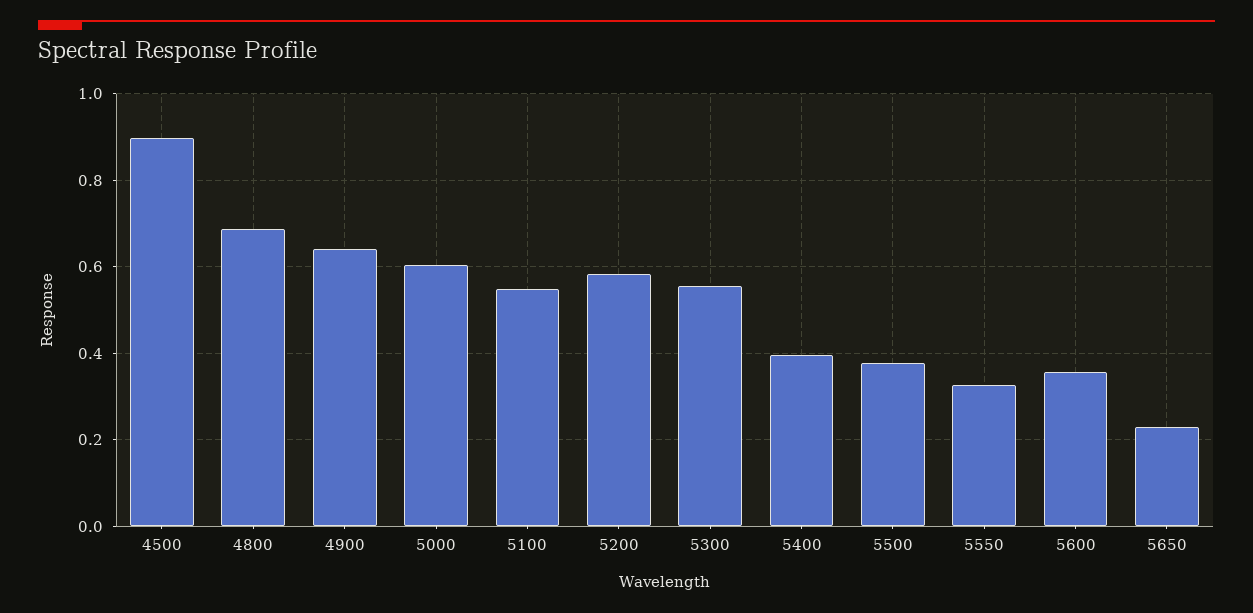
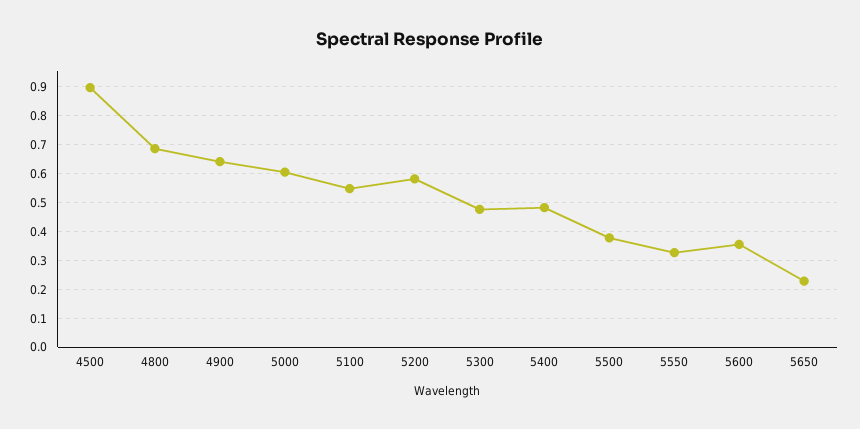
  {
    "4500": 0.9,
    "4800": 0.68,
    "4900": 0.64,
    "5000": 0.6,
    "5100": 0.54,
    "5200": 0.58,
-   "5300": 0.56,
+   "5300": 0.475,
-   "5400": 0.4,
+   "5400": 0.475,
    "5500": 0.38,
    "5550": 0.32,
    "5600": 0.36,
    "5650": 0.22
  }

